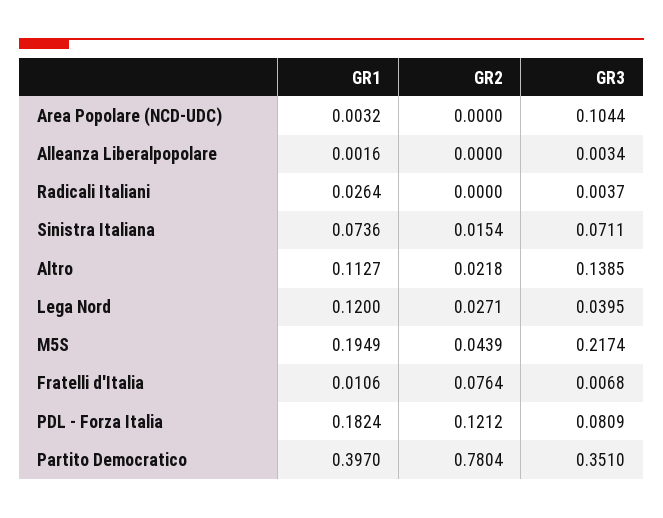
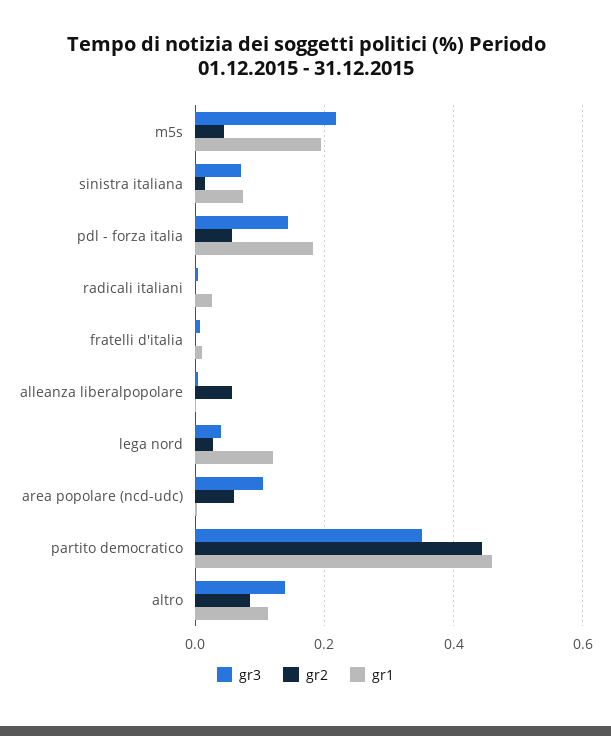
  {
    "GR1": {
      "Area Popolare (NCD-UDC)": 0.0032,
      "Alleanza Liberalpopolare": 0.0016,
      "Radicali Italiani": 0.0264,
      "Sinistra Italiana": 0.0736,
      "Altro": 0.1127,
      "Lega Nord": 0.12,
      "M5S": 0.1949,
      "Fratelli d'Italia": 0.0106,
      "PDL - Forza Italia": 0.1824,
-     "Partito Democratico": 0.397
+     "Partito Democratico": 0.46
    },
    "GR2": {
-     "Area Popolare (NCD-UDC)": 0,
+     "Area Popolare (NCD-UDC)": 0.06,
-     "Alleanza Liberalpopolare": 0,
+     "Alleanza Liberalpopolare": 0.06,
      "Radicali Italiani": 0,
      "Sinistra Italiana": 0.0154,
-     "Altro": 0.0218,
+     "Altro": 0.08,
      "Lega Nord": 0.0271,
      "M5S": 0.0439,
-     "Fratelli d'Italia": 0.0764,
+     "Fratelli d'Italia": 0,
-     "PDL - Forza Italia": 0.1212,
+     "PDL - Forza Italia": 0.06,
-     "Partito Democratico": 0.7804
+     "Partito Democratico": 0.44
    },
    "GR3": {
      "Area Popolare (NCD-UDC)": 0.1044,
      "Alleanza Liberalpopolare": 0.0034,
      "Radicali Italiani": 0.0037,
      "Sinistra Italiana": 0.0711,
      "Altro": 0.1385,
      "Lega Nord": 0.0395,
      "M5S": 0.2174,
      "Fratelli d'Italia": 0.0068,
-     "PDL - Forza Italia": 0.0809,
+     "PDL - Forza Italia": 0.14,
      "Partito Democratico": 0.351
    }
  }

